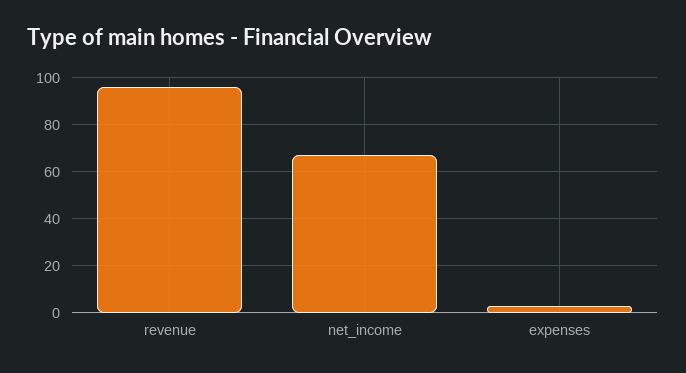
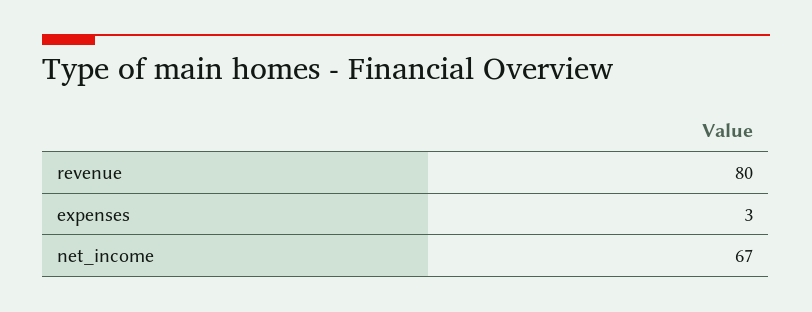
  {
-   "revenue": 95,
+   "revenue": 80,
    "net_income": 67,
    "expenses": 3
  }

